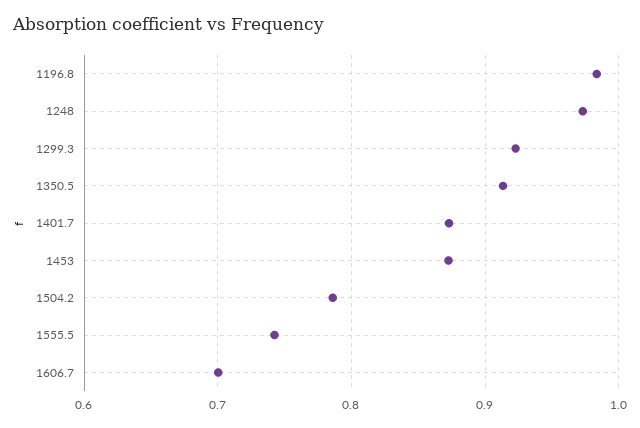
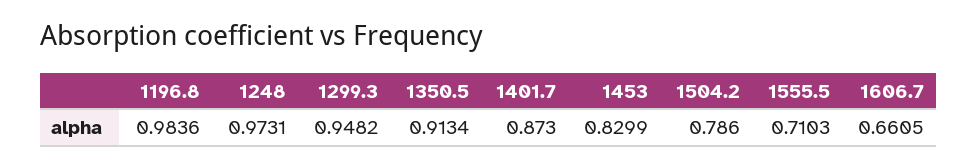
  {
    "1196.8": 0.9836,
    "1248": 0.9731,
-   "1299.3": 0.92,
+   "1299.3": 0.9482,
    "1350.5": 0.9134,
    "1401.7": 0.873,
-   "1453": 0.87,
+   "1453": 0.8299,
    "1504.2": 0.786,
-   "1555.5": 0.74,
+   "1555.5": 0.7103,
-   "1606.7": 0.7
+   "1606.7": 0.6605
  }

